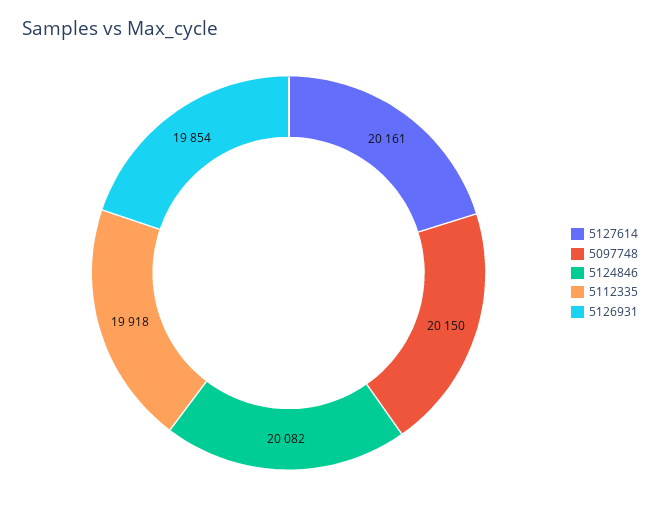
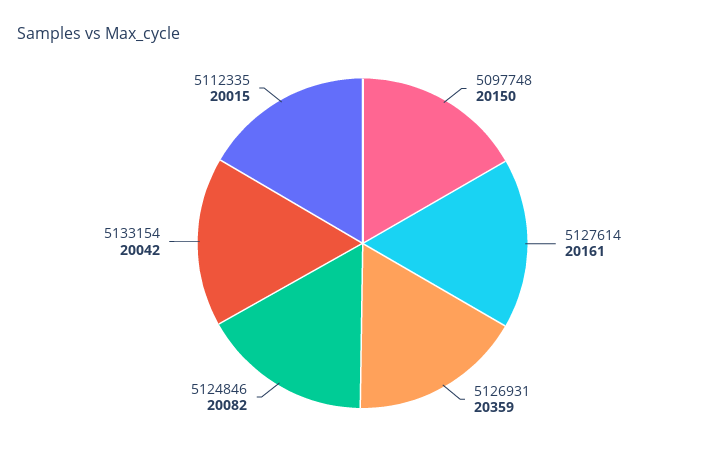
  {
    "5127614": 20161,
    "5097748": 20150,
    "5124846": 20082,
-   "5112335": 19918,
+   "5112335": 20015,
-   "5126931": 19854
+   "5126931": 20359,
+   "5133154": 20042
  }

